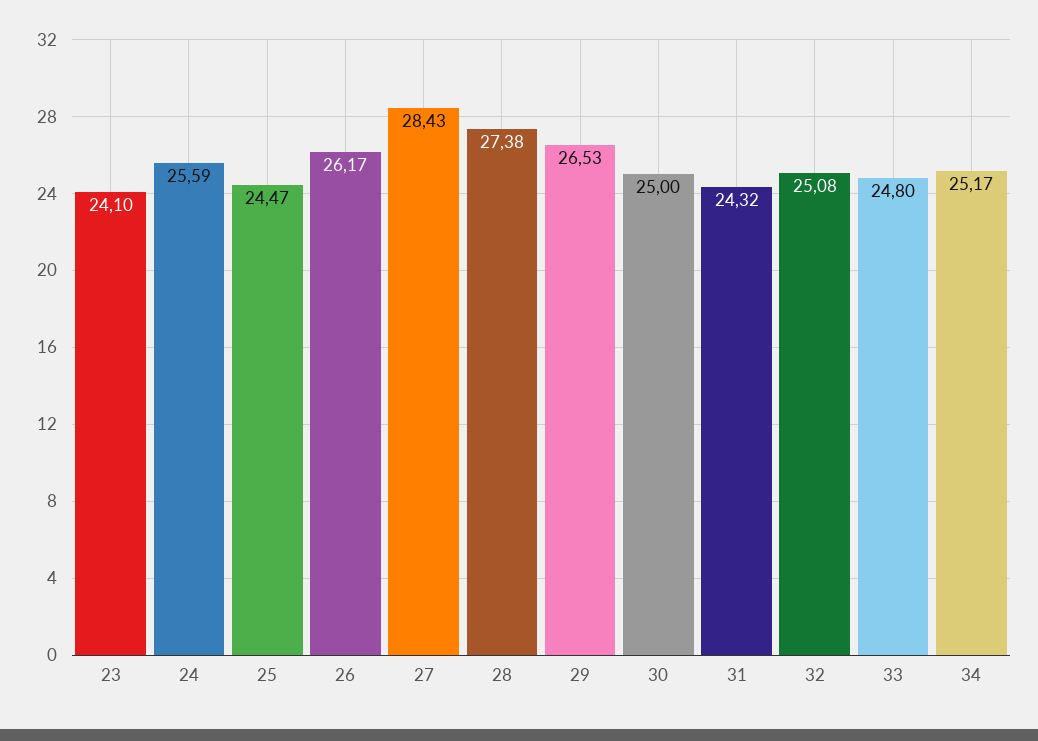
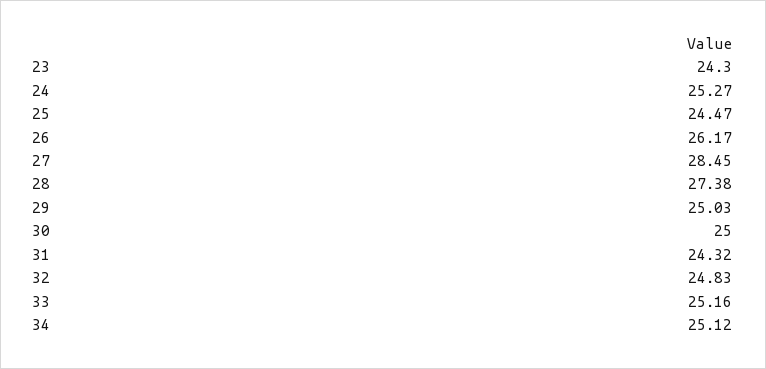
  {
-   "23": 24.1,
+   "23": 24.3,
-   "24": 25.59,
+   "24": 25.27,
    "25": 24.47,
    "26": 26.17,
-   "27": 28.43,
+   "27": 28.45,
    "28": 27.38,
-   "29": 26.53,
+   "29": 25.03,
    "30": 25,
    "31": 24.32,
-   "32": 25.08,
+   "32": 24.83,
-   "33": 24.8,
+   "33": 25.16,
-   "34": 25.17
+   "34": 25.12
  }

